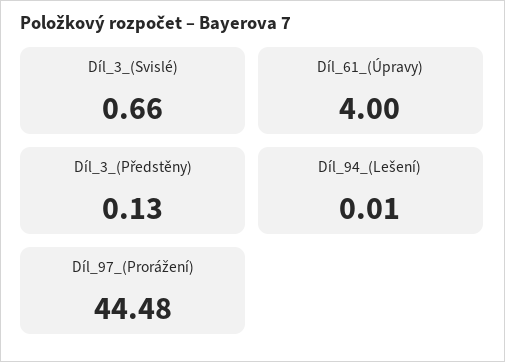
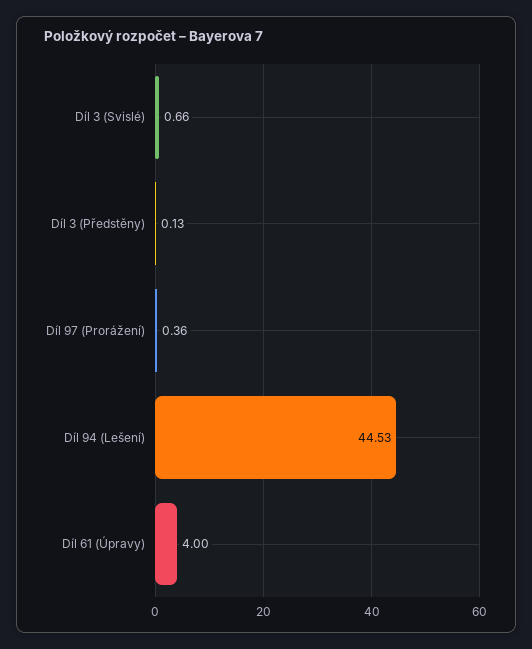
  {
    "Díl_3_(Svislé)": 0.66,
    "Díl_61_(Úpravy)": 4,
    "Díl_3_(Předstěny)": 0.13,
-   "Díl_94_(Lešení)": 0.01,
+   "Díl_94_(Lešení)": 44.53,
-   "Díl_97_(Prorážení)": 44.48
+   "Díl_97_(Prorážení)": 0.36
  }

